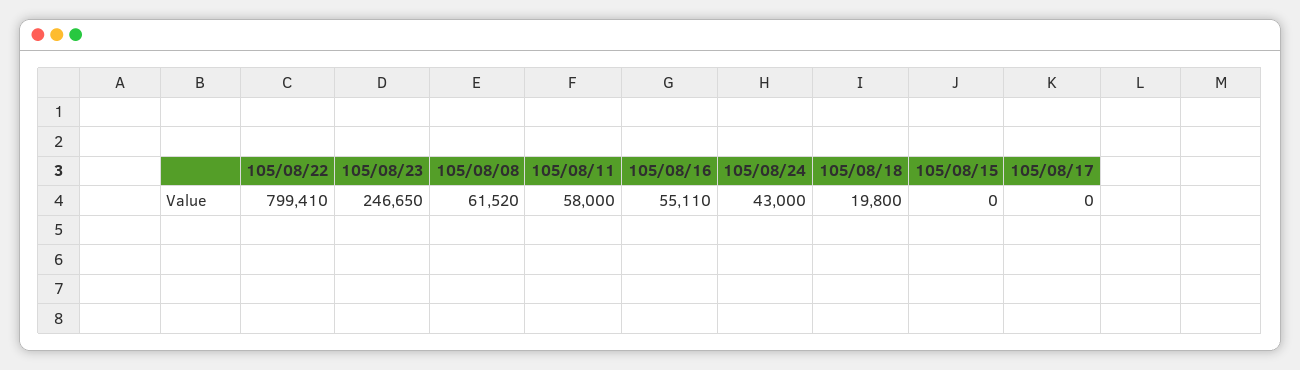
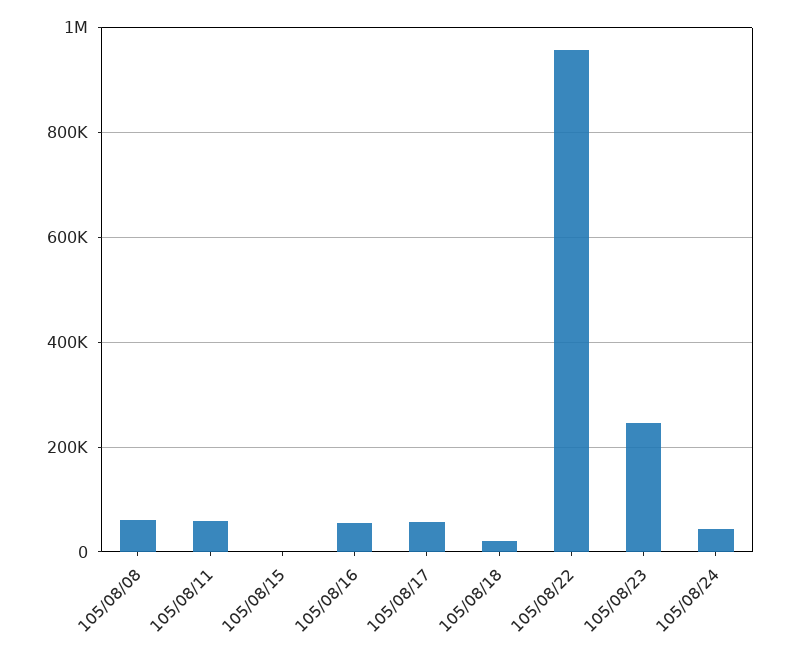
  {
-   "105/08/22": 799410,
+   "105/08/22": 960000,
    "105/08/23": 246650,
    "105/08/08": 61520,
    "105/08/11": 58000,
    "105/08/16": 55110,
    "105/08/24": 43000,
    "105/08/18": 19800,
    "105/08/15": 0,
-   "105/08/17": 0
+   "105/08/17": 60000
  }

